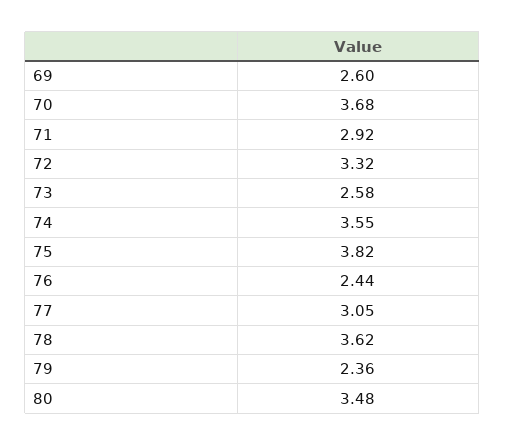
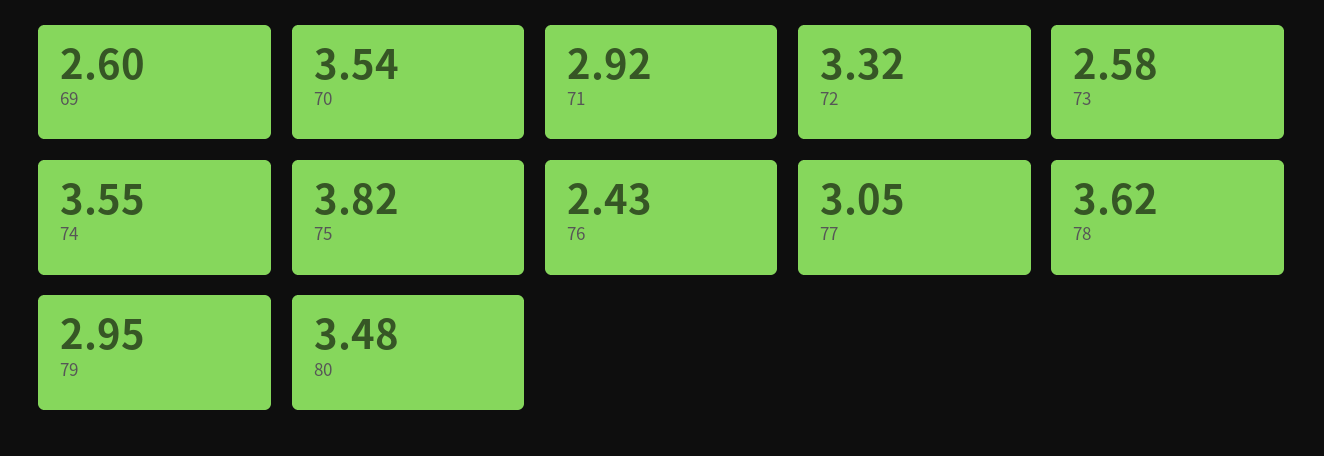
  {
    "69": 2.6,
-   "70": 3.68,
+   "70": 3.54,
    "71": 2.92,
    "72": 3.32,
    "73": 2.58,
    "74": 3.55,
    "75": 3.82,
-   "76": 2.44,
+   "76": 2.43,
    "77": 3.05,
    "78": 3.62,
-   "79": 2.36,
+   "79": 2.95,
    "80": 3.48
  }

